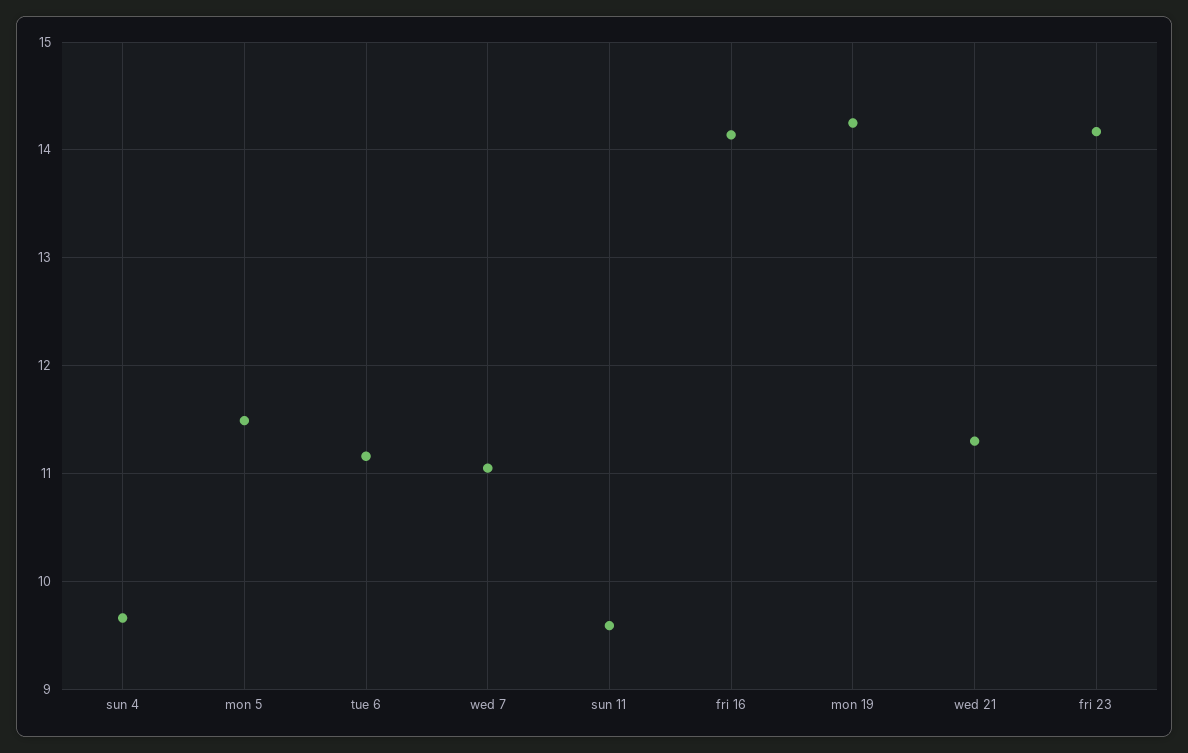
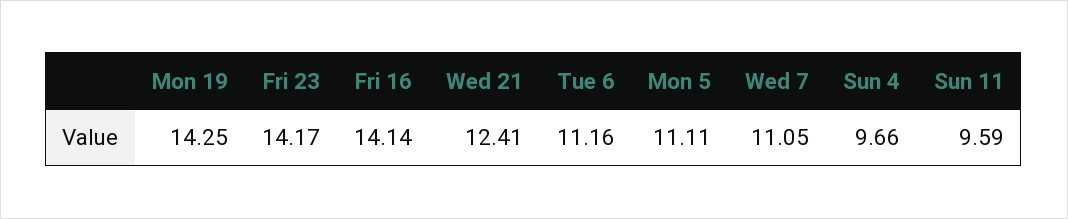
  {
    "sun 4": 9.66,
-   "mon 5": 11.5,
+   "mon 5": 11.11,
    "tue 6": 11.16,
    "wed 7": 11.05,
    "sun 11": 9.59,
    "fri 16": 14.14,
    "mon 19": 14.25,
-   "wed 21": 11.3,
+   "wed 21": 12.41,
    "fri 23": 14.17
  }

